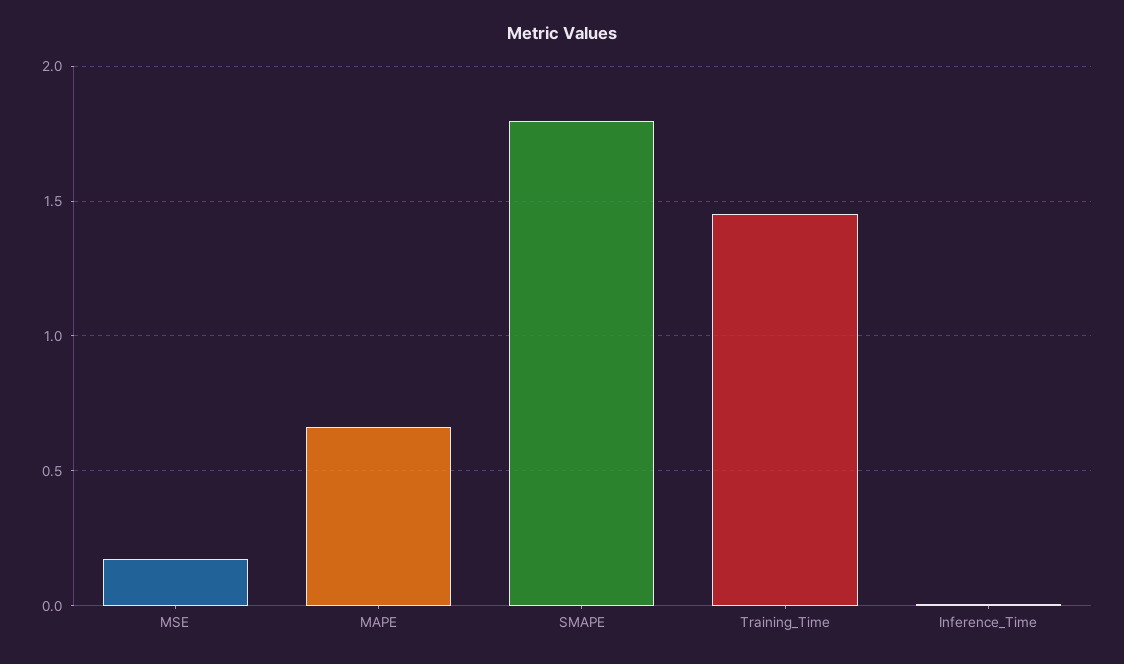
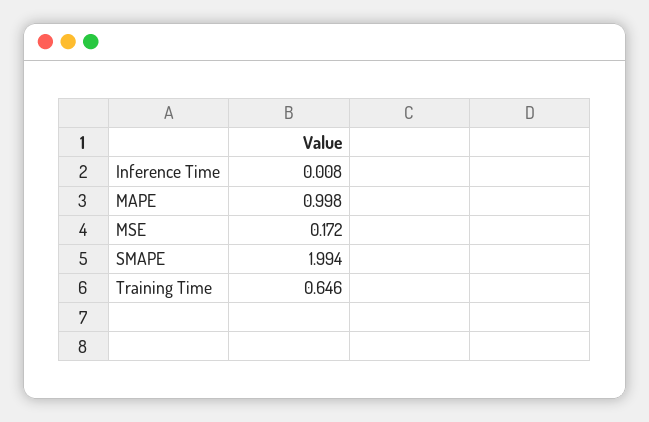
  {
    "MSE": 0.172,
-   "MAPE": 0.65,
+   "MAPE": 0.998,
-   "SMAPE": 1.8,
+   "SMAPE": 1.994,
-   "Training_Time": 1.45,
+   "Training_Time": 0.646,
    "Inference_Time": 0.008
  }

